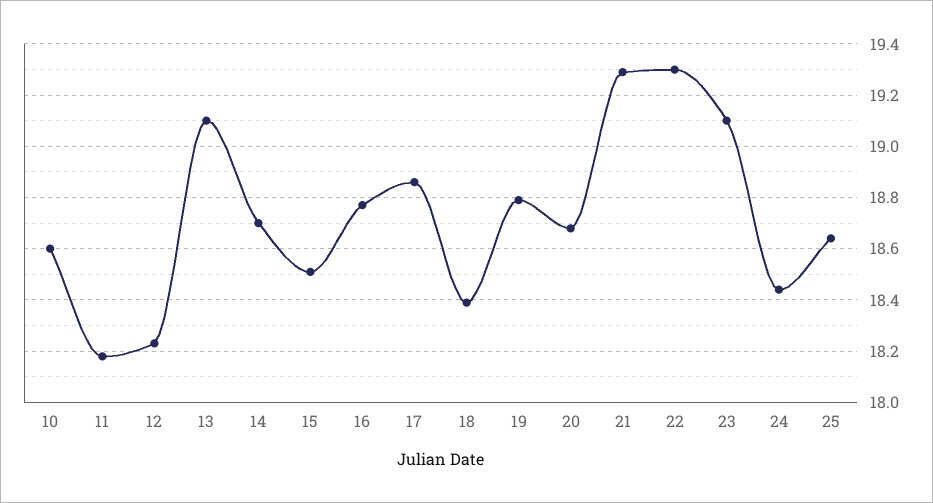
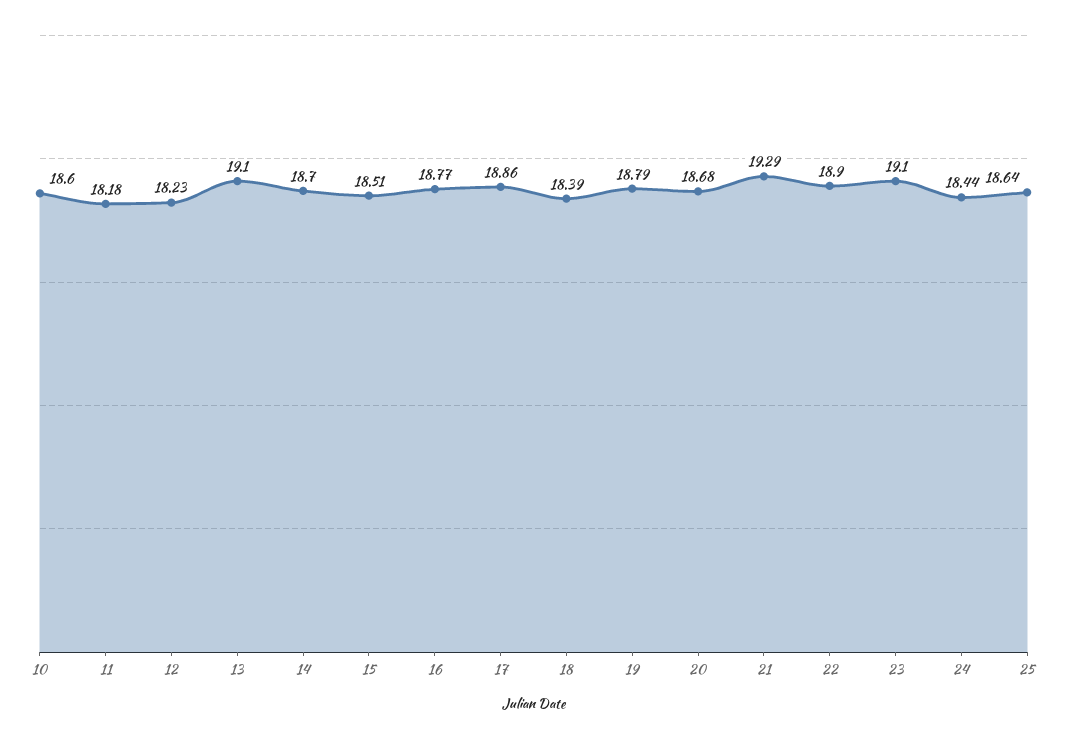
  {
    "10": 18.6,
    "11": 18.18,
    "12": 18.23,
    "13": 19.1,
    "14": 18.7,
    "15": 18.51,
    "16": 18.77,
    "17": 18.86,
    "18": 18.39,
    "19": 18.79,
    "20": 18.68,
    "21": 19.29,
-   "22": 19.3,
+   "22": 18.9,
    "23": 19.1,
    "24": 18.44,
    "25": 18.64
  }

